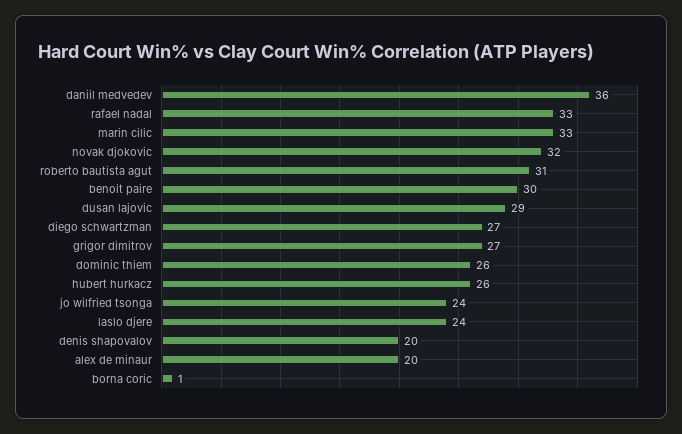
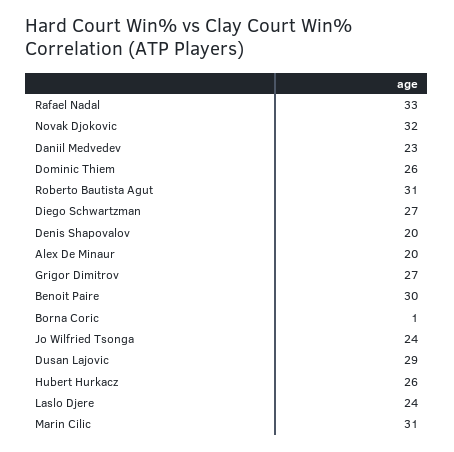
  {
-   "daniil medvedev": 36,
+   "daniil medvedev": 23,
    "rafael nadal": 33,
-   "marin cilic": 33,
+   "marin cilic": 31,
    "novak djokovic": 32,
    "roberto bautista agut": 31,
    "benoit paire": 30,
    "dusan lajovic": 29,
    "diego schwartzman": 27,
    "grigor dimitrov": 27,
    "dominic thiem": 26,
    "hubert hurkacz": 26,
    "jo wilfried tsonga": 24,
    "laslo djere": 24,
    "denis shapovalov": 20,
    "alex de minaur": 20,
    "borna coric": 1
  }

